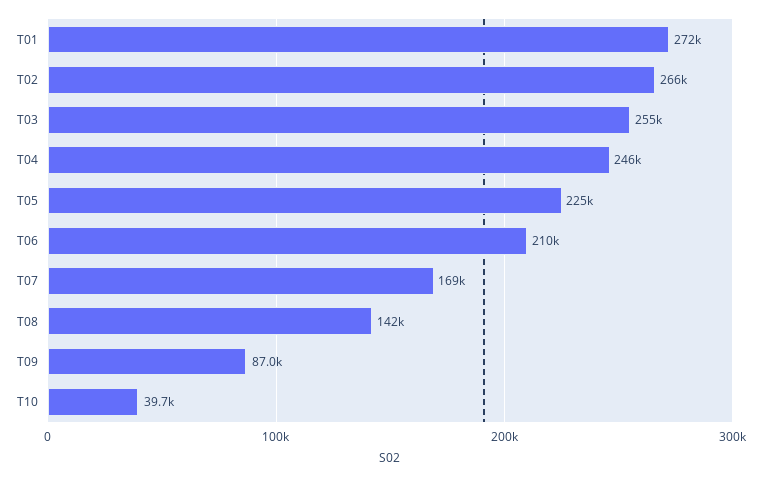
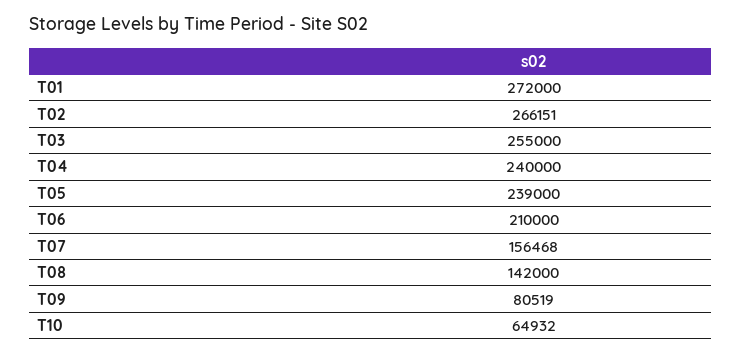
  {
    "T01": 272000,
    "T02": 266151,
    "T03": 255000,
-   "T04": 246000,
+   "T04": 240000,
-   "T05": 225000,
+   "T05": 239000,
    "T06": 210000,
-   "T07": 169000,
+   "T07": 156468,
    "T08": 142000,
-   "T09": 87000,
+   "T09": 80519,
-   "T10": 39700
+   "T10": 64932
  }

